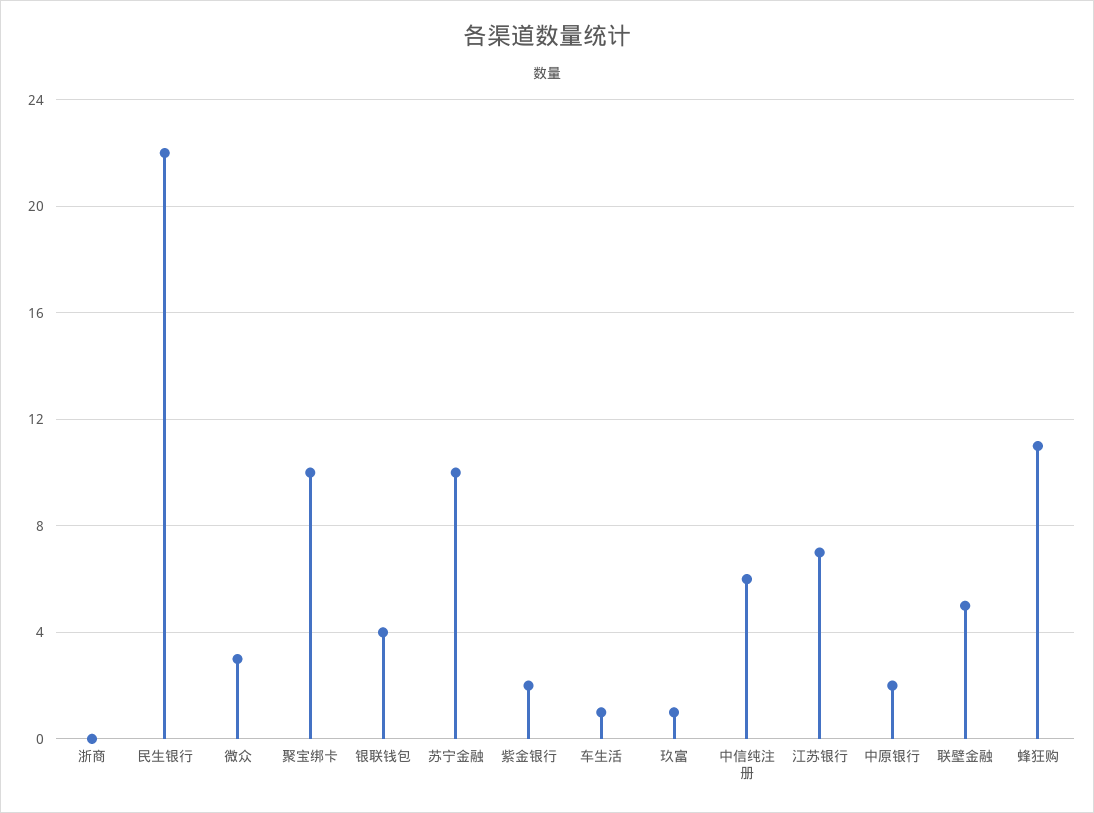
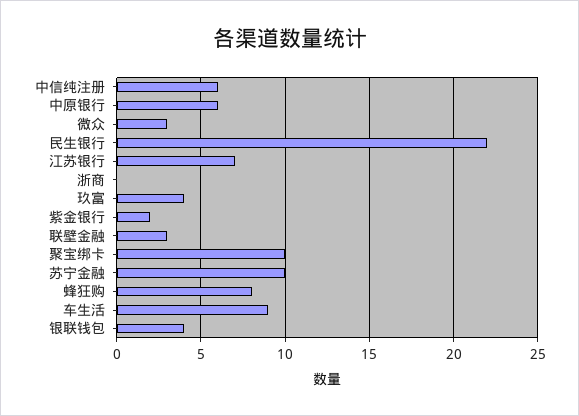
  {
    "浙商": 0,
    "民生银行": 22,
    "微众": 3,
    "聚宝绑卡": 10,
    "银联钱包": 4,
    "苏宁金融": 10,
    "紫金银行": 2,
-   "车生活": 1,
+   "车生活": 9,
-   "玖富": 1,
+   "玖富": 4,
    "中信纯注册": 6,
    "江苏银行": 7,
-   "中原银行": 2,
+   "中原银行": 6,
-   "联壁金融": 5,
+   "联壁金融": 3,
-   "蜂狂购": 11
+   "蜂狂购": 8
  }

